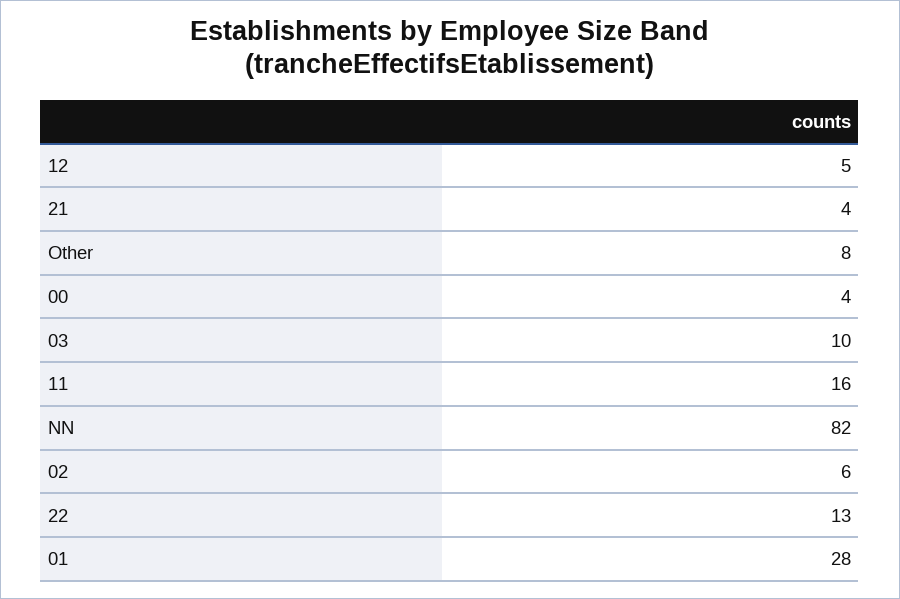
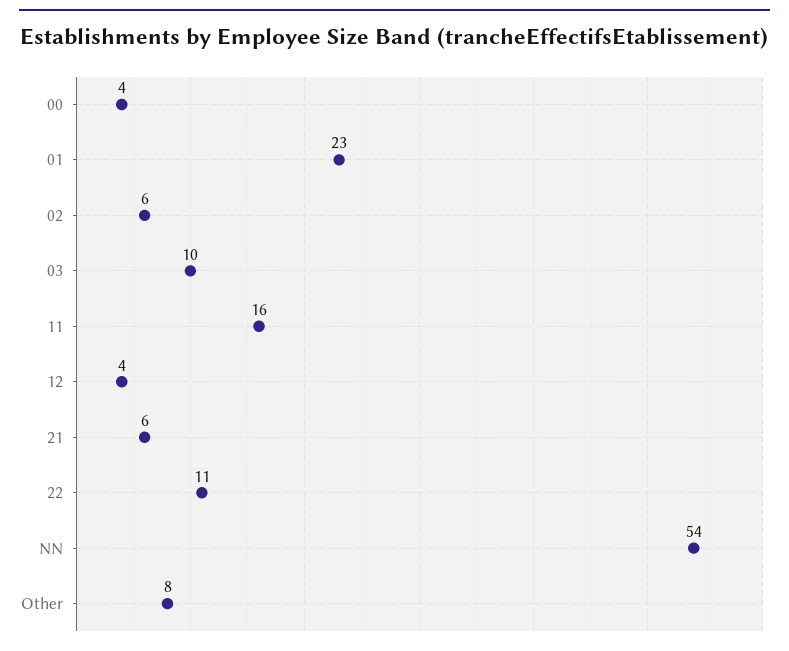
  {
-   "12": 5,
+   "12": 4,
-   "21": 4,
+   "21": 6,
    "Other": 8,
    "00": 4,
    "03": 10,
    "11": 16,
-   "NN": 82,
+   "NN": 54,
    "02": 6,
-   "22": 13,
+   "22": 11,
-   "01": 28
+   "01": 23
  }

